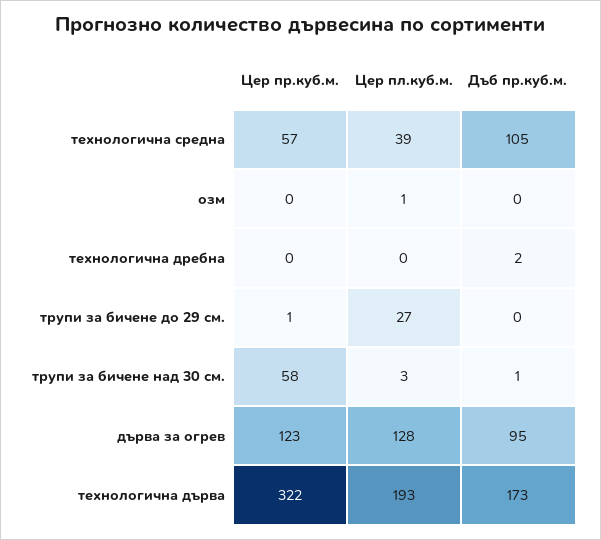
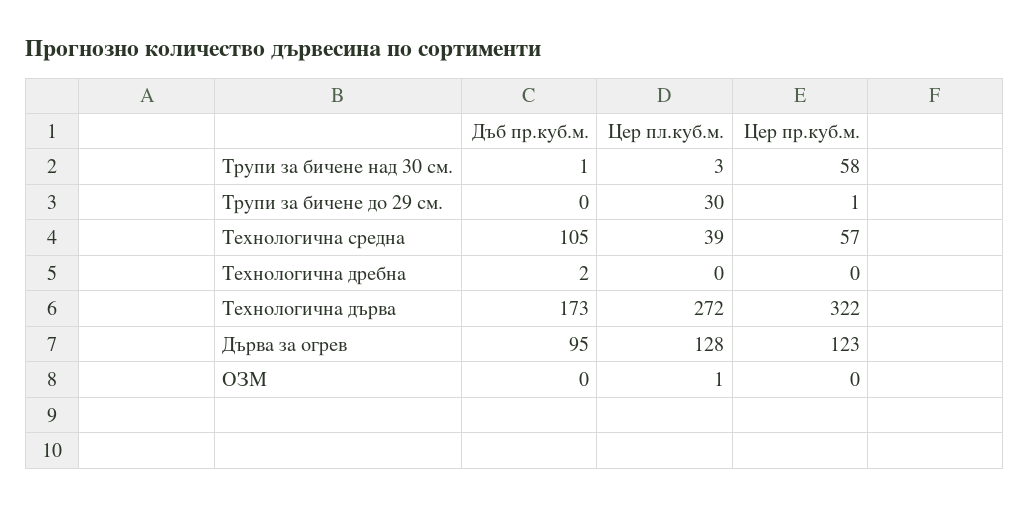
  {
    "Цер пр.куб.м.": {
      "технологична средна": 57,
      "озм": 0,
      "технологична дребна": 0,
      "трупи за бичене до 29 см.": 1,
      "трупи за бичене над 30 см.": 58,
      "дърва за огрев": 123,
      "технологична дърва": 322
    },
    "Цер пл.куб.м.": {
      "технологична средна": 39,
      "озм": 1,
      "технологична дребна": 0,
-     "трупи за бичене до 29 см.": 27,
+     "трупи за бичене до 29 см.": 30,
      "трупи за бичене над 30 см.": 3,
      "дърва за огрев": 128,
-     "технологична дърва": 193
+     "технологична дърва": 272
    },
    "Дъб пр.куб.м.": {
      "технологична средна": 105,
      "озм": 0,
      "технологична дребна": 2,
      "трупи за бичене до 29 см.": 0,
      "трупи за бичене над 30 см.": 1,
      "дърва за огрев": 95,
      "технологична дърва": 173
    }
  }

